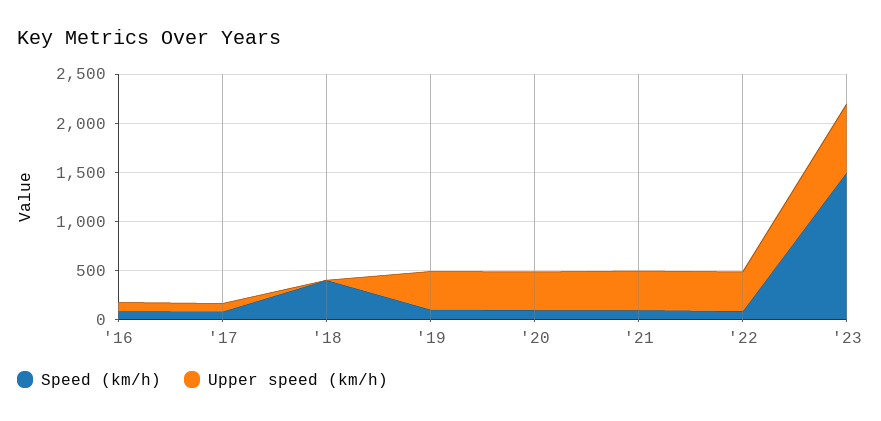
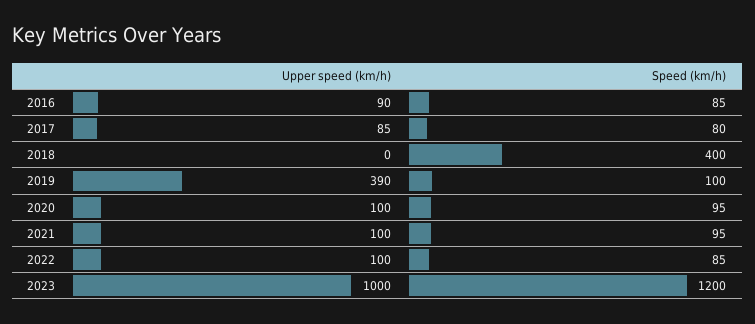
  {
    "Speed (km/h)": {
      "'16": 85,
      "'17": 80,
      "'18": 400,
      "'19": 100,
      "'20": 95,
      "'21": 95,
      "'22": 85,
-     "'23": 1500
+     "'23": 1200
    },
    "Upper speed (km/h)": {
      "'16": 90,
      "'17": 85,
      "'18": 0,
      "'19": 390,
-     "'20": 400,
+     "'20": 100,
-     "'21": 400,
+     "'21": 100,
-     "'22": 400,
+     "'22": 100,
-     "'23": 700
+     "'23": 1000
    }
  }

